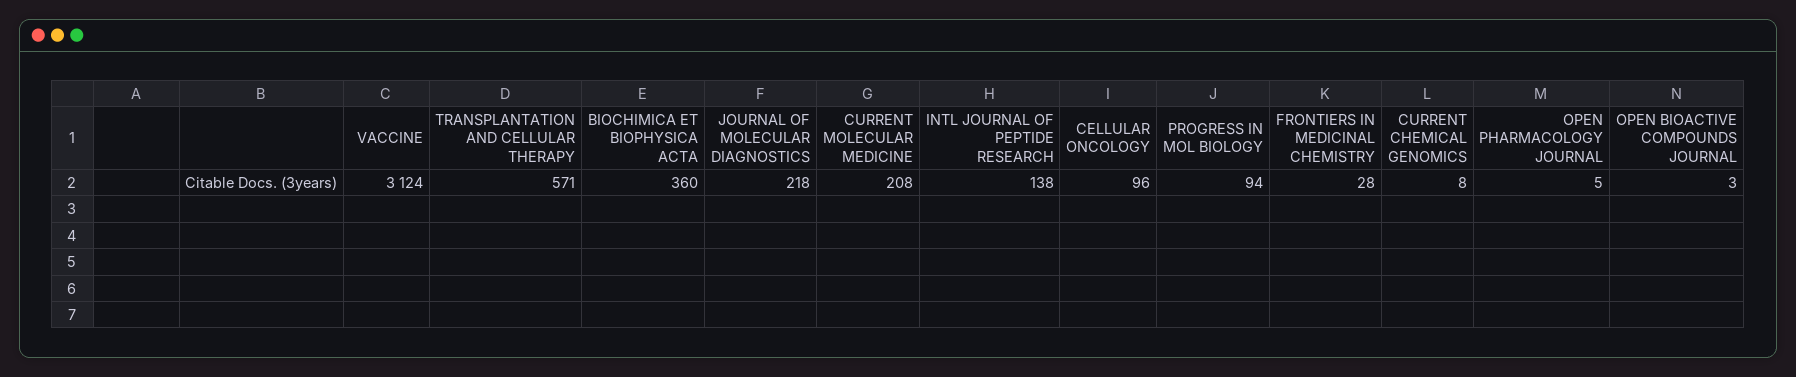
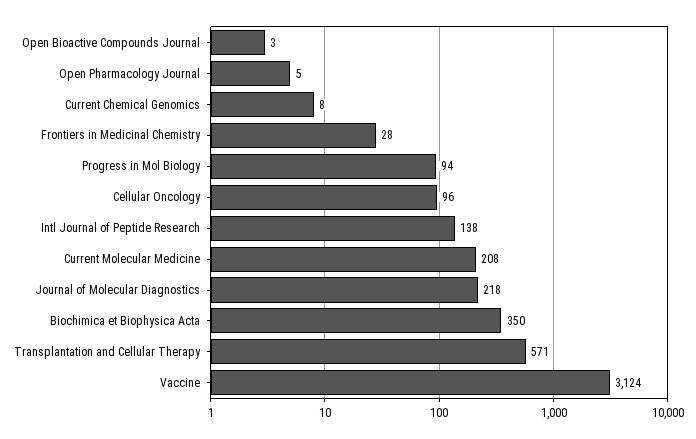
  {
    "VACCINE": 3124,
    "TRANSPLANTATION AND CELLULAR THERAPY": 571,
-   "BIOCHIMICA ET BIOPHYSICA ACTA": 360,
+   "BIOCHIMICA ET BIOPHYSICA ACTA": 350,
    "JOURNAL OF MOLECULAR DIAGNOSTICS": 218,
    "CURRENT MOLECULAR MEDICINE": 208,
    "INTL JOURNAL OF PEPTIDE RESEARCH": 138,
    "CELLULAR ONCOLOGY": 96,
    "PROGRESS IN MOL BIOLOGY": 94,
    "FRONTIERS IN MEDICINAL CHEMISTRY": 28,
    "CURRENT CHEMICAL GENOMICS": 8,
    "OPEN PHARMACOLOGY JOURNAL": 5,
    "OPEN BIOACTIVE COMPOUNDS JOURNAL": 3
  }

